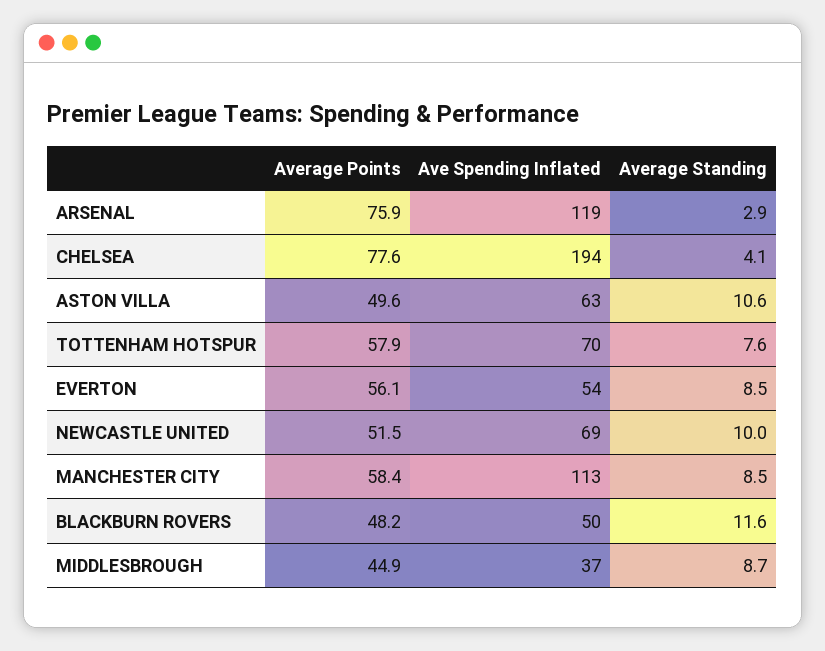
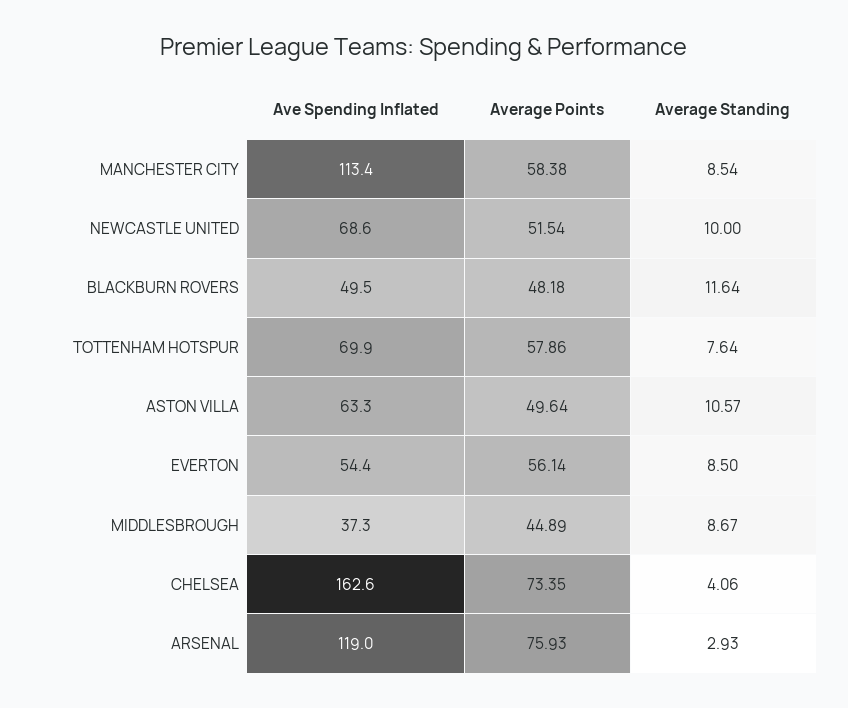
  {
    "Average Points": {
      "ARSENAL": 75.93,
-     "CHELSEA": 77.6,
+     "CHELSEA": 73.35,
      "ASTON VILLA": 49.64,
      "TOTTENHAM HOTSPUR": 57.86,
      "EVERTON": 56.14,
      "NEWCASTLE UNITED": 51.54,
      "MANCHESTER CITY": 58.38,
      "BLACKBURN ROVERS": 48.18,
      "MIDDLESBROUGH": 44.89
    },
    "Ave Spending Inflated": {
      "ARSENAL": 119,
-     "CHELSEA": 194,
+     "CHELSEA": 162.6,
      "ASTON VILLA": 63.3,
      "TOTTENHAM HOTSPUR": 69.9,
      "EVERTON": 54.4,
      "NEWCASTLE UNITED": 68.6,
      "MANCHESTER CITY": 113.4,
      "BLACKBURN ROVERS": 49.5,
      "MIDDLESBROUGH": 37.3
    },
    "Average Standing": {
      "ARSENAL": 2.93,
      "CHELSEA": 4.06,
      "ASTON VILLA": 10.57,
      "TOTTENHAM HOTSPUR": 7.64,
      "EVERTON": 8.5,
      "NEWCASTLE UNITED": 10,
      "MANCHESTER CITY": 8.54,
      "BLACKBURN ROVERS": 11.64,
      "MIDDLESBROUGH": 8.67
    }
  }

